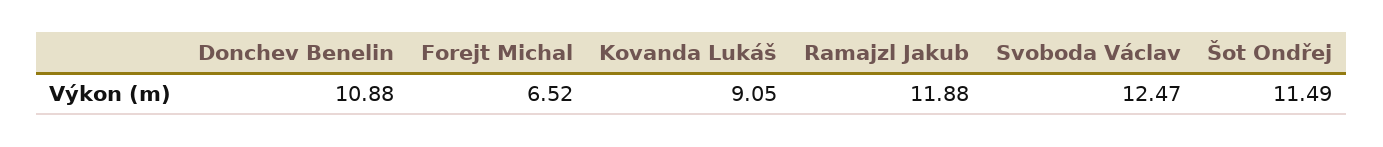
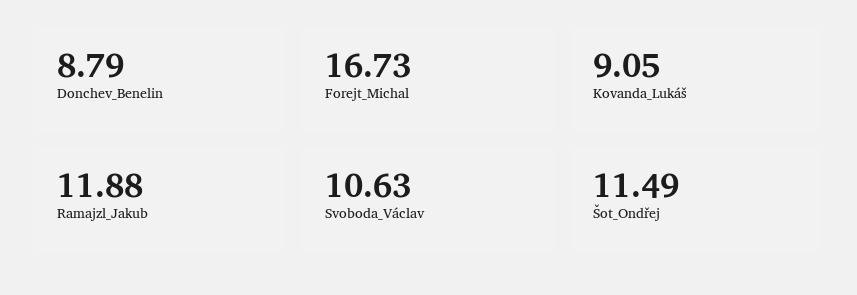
  {
-   "Donchev Benelin": 10.88,
+   "Donchev Benelin": 8.79,
-   "Forejt Michal": 6.52,
+   "Forejt Michal": 16.73,
    "Kovanda Lukáš": 9.05,
    "Ramajzl Jakub": 11.88,
-   "Svoboda Václav": 12.47,
+   "Svoboda Václav": 10.63,
    "Šot Ondřej": 11.49
  }

